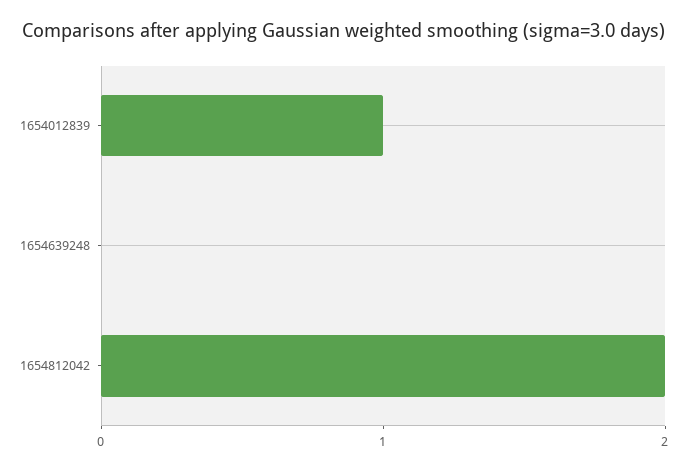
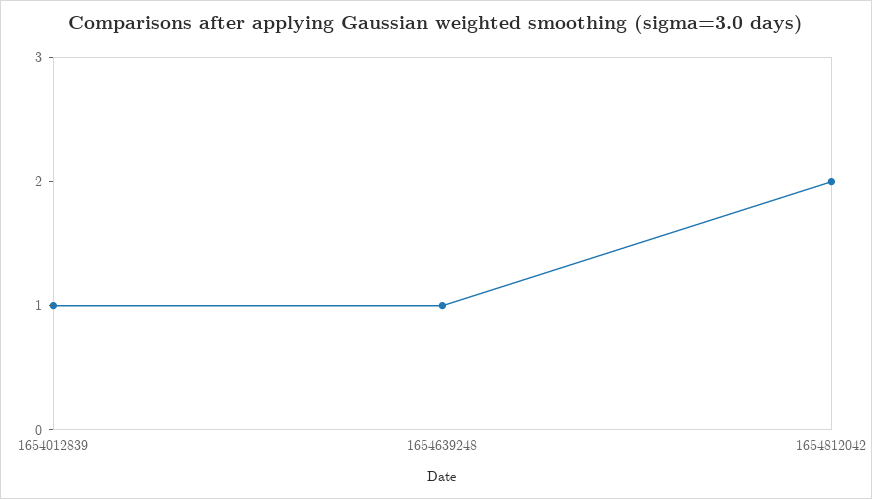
  {
    "1654012839": 1,
-   "1654639248": 0,
+   "1654639248": 1,
    "1654812042": 2
  }

